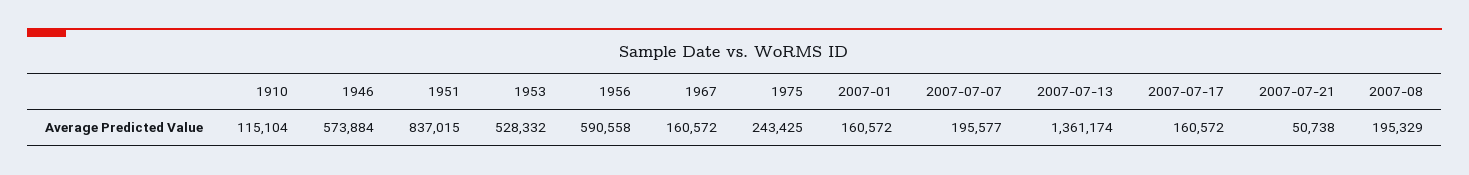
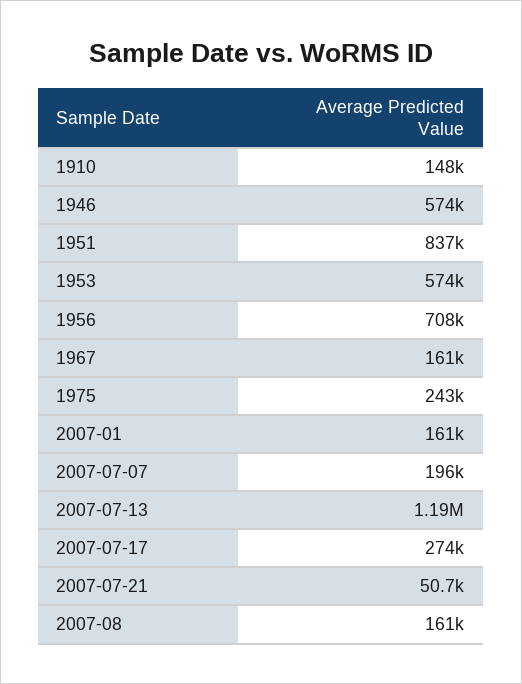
  {
-   "1910": 115104,
+   "1910": 148000,
    "1946": 573884,
    "1951": 837015,
-   "1953": 528332,
+   "1953": 574000,
-   "1956": 590558,
+   "1956": 708000,
    "1967": 160572,
    "1975": 243425,
    "2007-01": 160572,
    "2007-07-07": 195577,
-   "2007-07-13": 1361174,
+   "2007-07-13": 1190000,
-   "2007-07-17": 160572,
+   "2007-07-17": 274000,
    "2007-07-21": 50738,
-   "2007-08": 195329
+   "2007-08": 161000
  }

